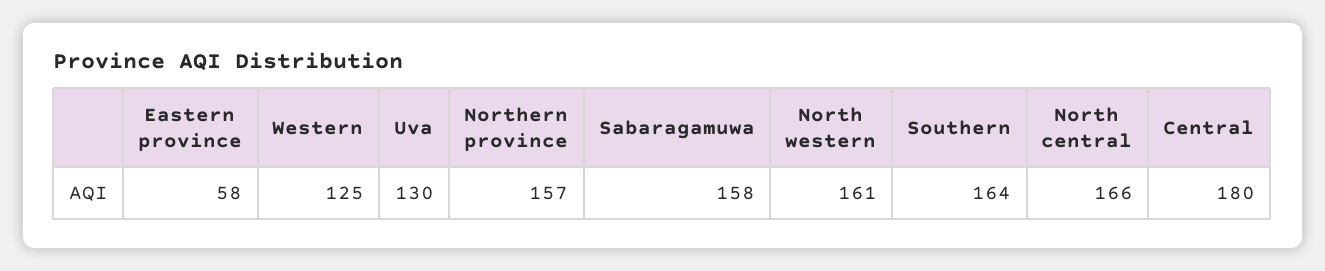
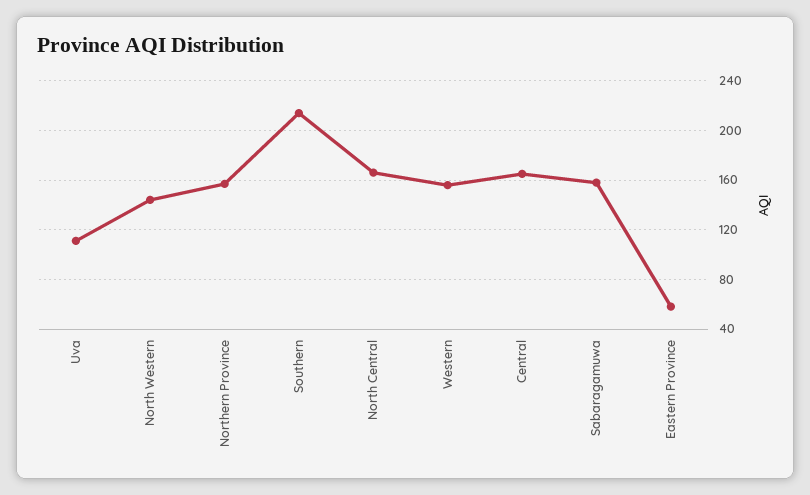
  {
    "Eastern province": 58,
-   "Western": 125,
+   "Western": 155,
-   "Uva": 130,
+   "Uva": 110,
    "Northern province": 157,
    "Sabaragamuwa": 158,
-   "North western": 161,
+   "North western": 145,
-   "Southern": 164,
+   "Southern": 215,
    "North central": 166,
-   "Central": 180
+   "Central": 165
  }

